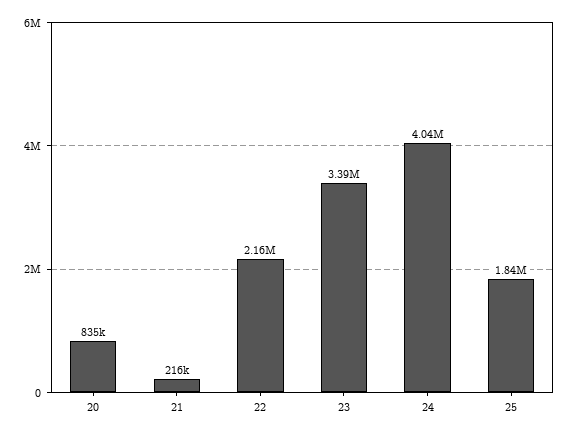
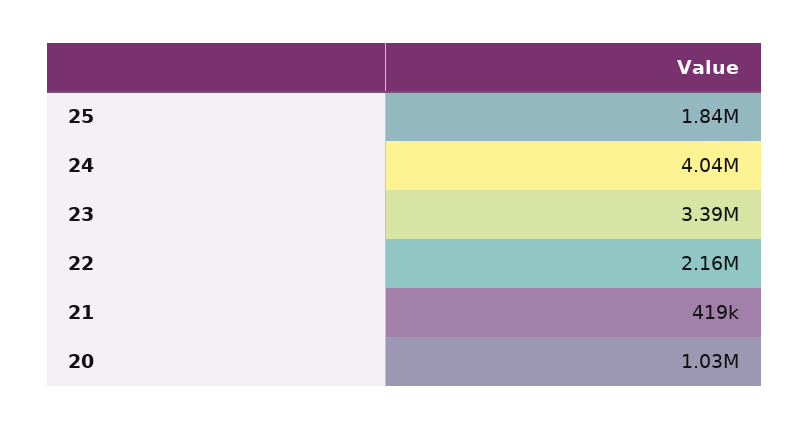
  {
-   "20": 835000,
+   "20": 1030000,
-   "21": 216000,
+   "21": 419000,
    "22": 2160000,
    "23": 3390000,
    "24": 4040000,
    "25": 1840000
  }

